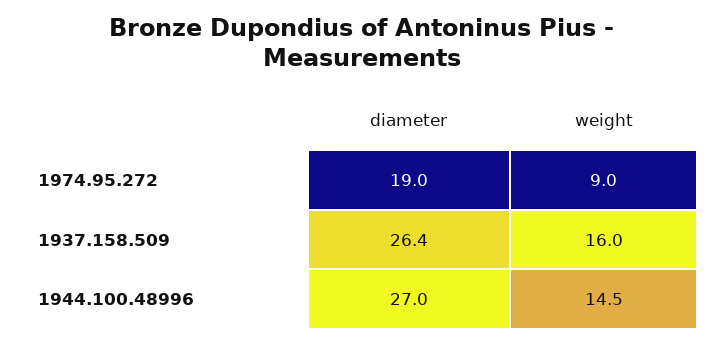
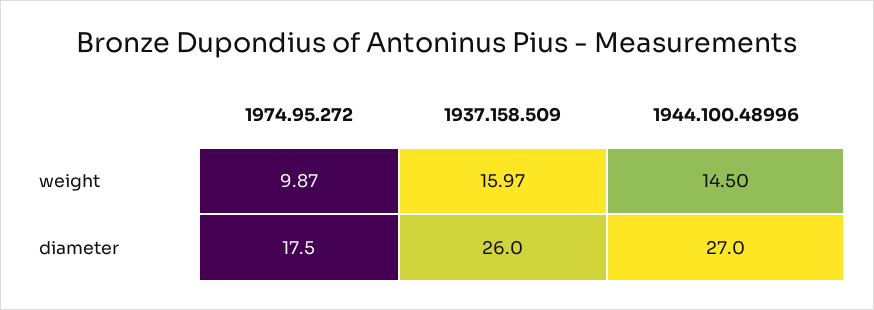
  {
    "diameter": {
-     "1974.95.272": 19,
+     "1974.95.272": 17.5,
-     "1937.158.509": 26.4,
+     "1937.158.509": 26,
      "1944.100.48996": 27
    },
    "weight": {
-     "1974.95.272": 9,
+     "1974.95.272": 9.87,
      "1937.158.509": 15.97,
      "1944.100.48996": 14.5
    }
  }

